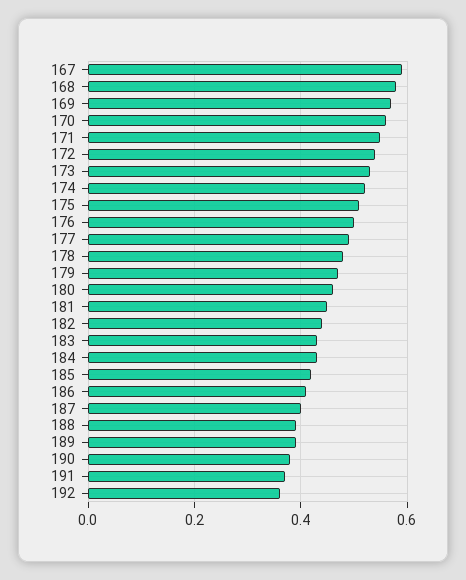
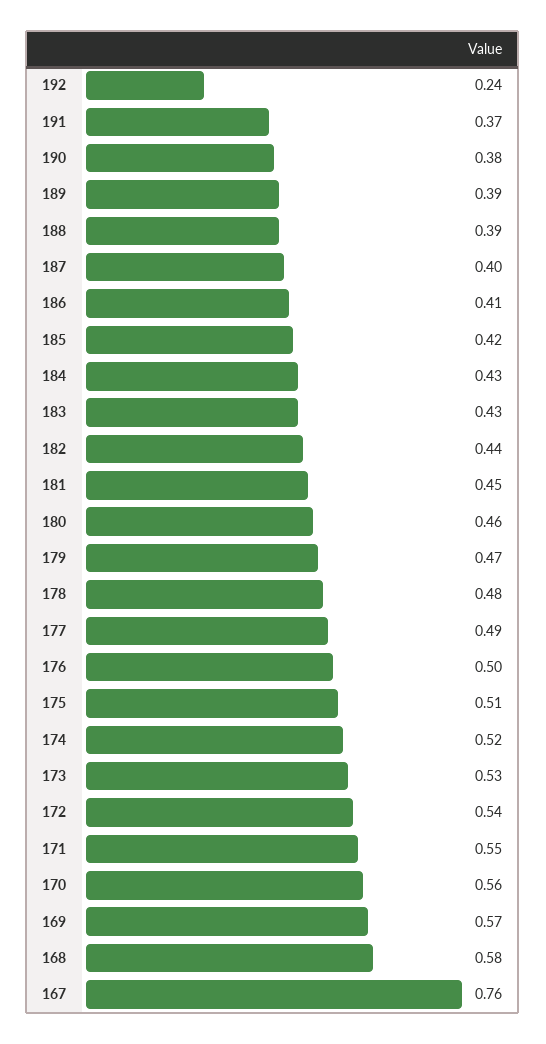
  {
-   "167": 0.6,
+   "167": 0.76,
    "168": 0.58,
    "169": 0.57,
    "170": 0.56,
    "171": 0.55,
    "172": 0.54,
    "173": 0.53,
    "174": 0.52,
    "175": 0.51,
    "176": 0.5,
    "177": 0.49,
    "178": 0.48,
    "179": 0.47,
    "180": 0.46,
    "181": 0.45,
    "182": 0.44,
    "183": 0.43,
    "184": 0.43,
    "185": 0.42,
    "186": 0.41,
    "187": 0.4,
    "188": 0.39,
    "189": 0.39,
    "190": 0.38,
    "191": 0.37,
-   "192": 0.35
+   "192": 0.24
  }

